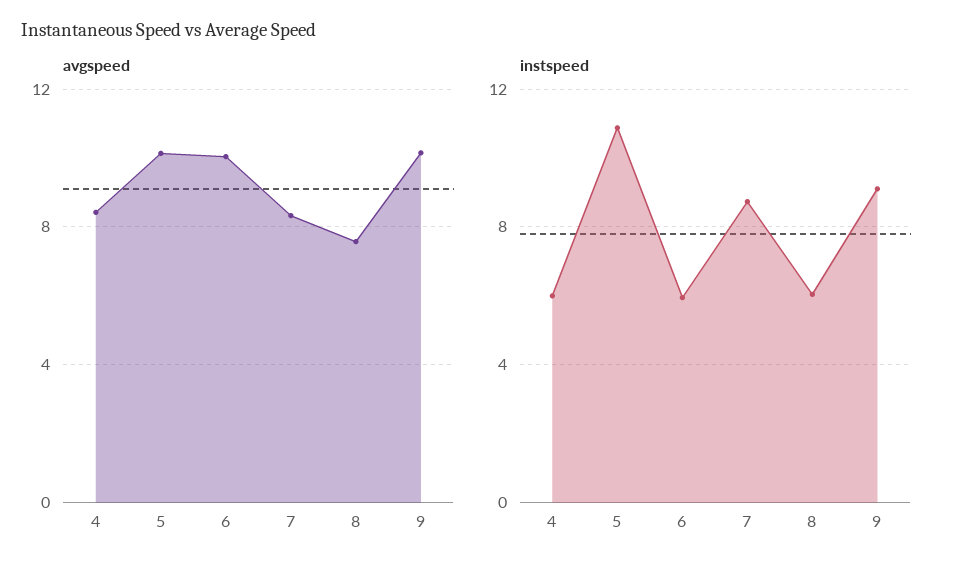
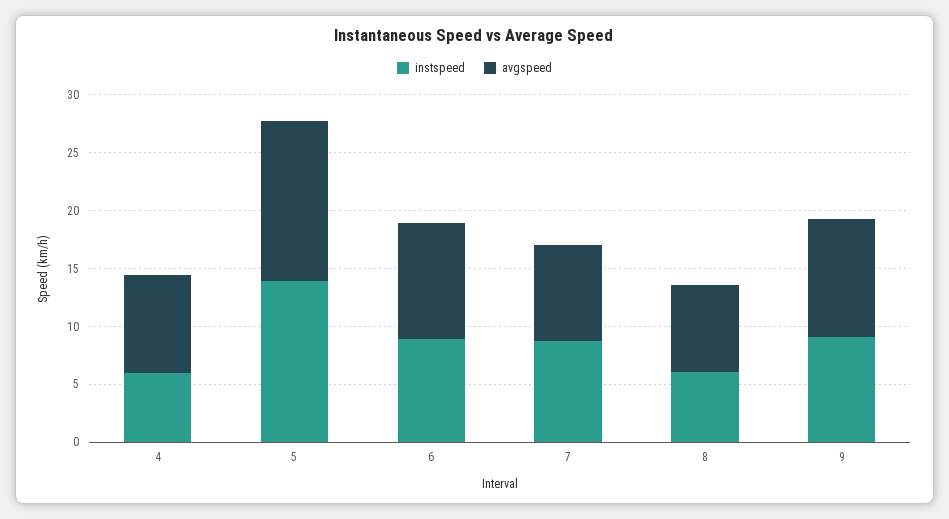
  {
    "avgspeed": {
      "4": 8.5,
-     "5": 10,
+     "5": 14,
      "6": 10,
      "7": 8.5,
      "8": 7.5,
      "9": 10
    },
    "instspeed": {
      "4": 6,
-     "5": 11,
+     "5": 14,
-     "6": 6,
+     "6": 9,
      "7": 8.5,
      "8": 6,
      "9": 9
    }
  }

